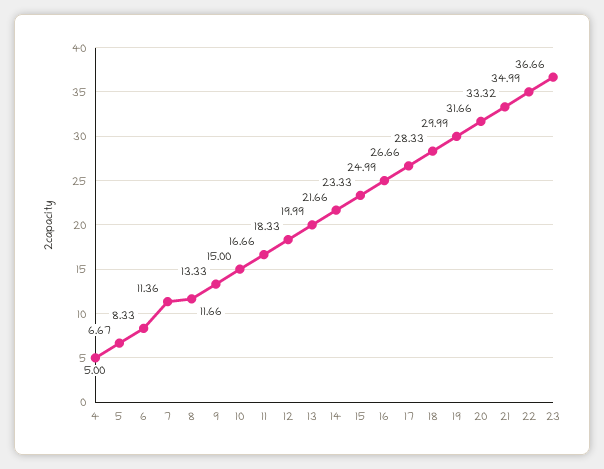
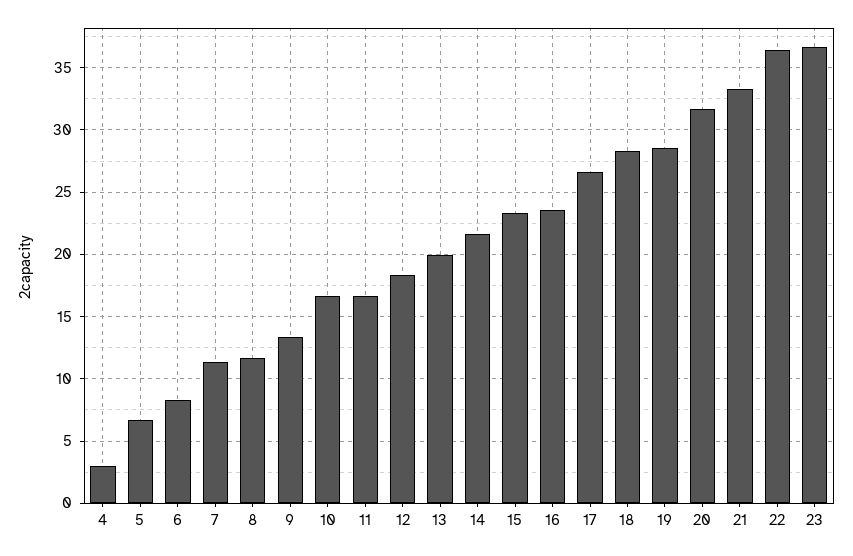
  {
-   "4": 5,
+   "4": 3,
    "5": 6.67,
    "6": 8.33,
    "7": 11.36,
    "8": 11.66,
    "9": 13.33,
-   "10": 15,
+   "10": 16.5,
    "11": 16.66,
    "12": 18.33,
    "13": 19.99,
    "14": 21.66,
    "15": 23.33,
-   "16": 24.99,
+   "16": 23.5,
    "17": 26.66,
    "18": 28.33,
-   "19": 29.99,
+   "19": 28.5,
    "20": 31.66,
    "21": 33.32,
-   "22": 34.99,
+   "22": 36.5,
    "23": 36.66
  }

